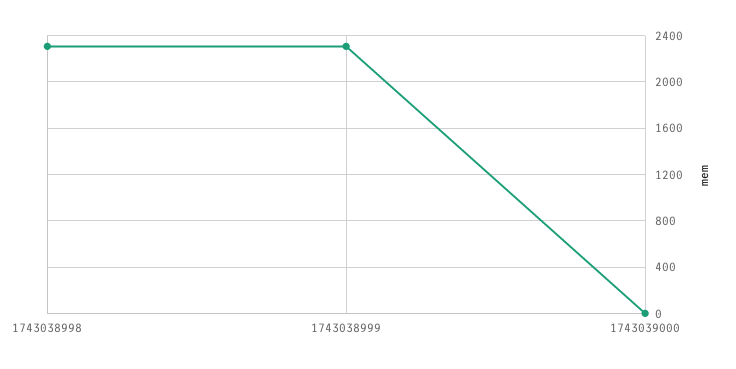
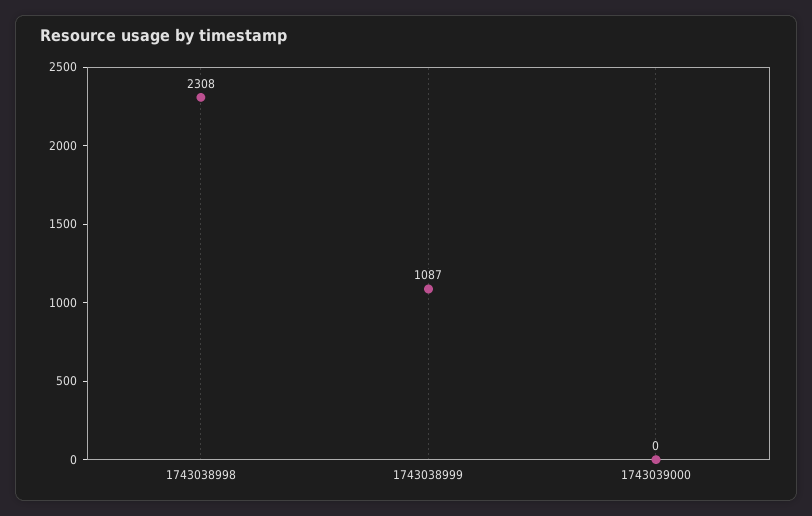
  {
    "1743038998": 2308,
-   "1743038999": 2300,
+   "1743038999": 1087,
    "1743039000": 0
  }

